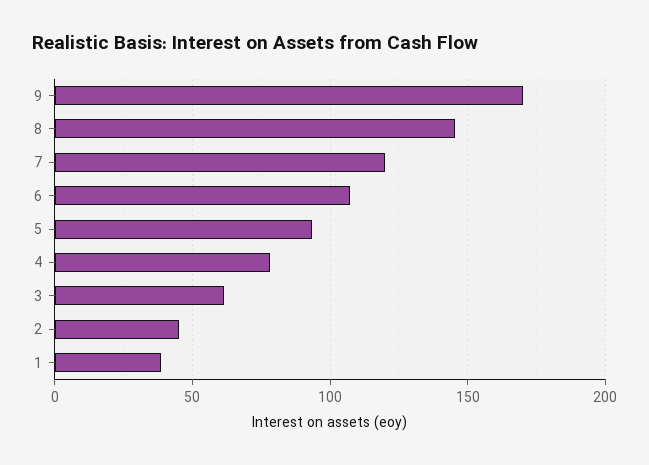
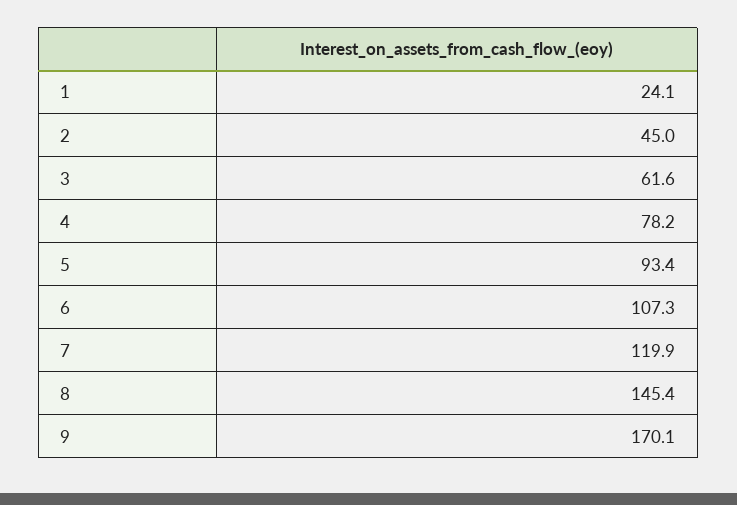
  {
    "9": 170.1,
    "8": 145.4,
    "7": 119.9,
    "6": 107.3,
    "5": 93.4,
    "4": 78.2,
    "3": 61.6,
    "2": 45,
-   "1": 40
+   "1": 24.1
  }

